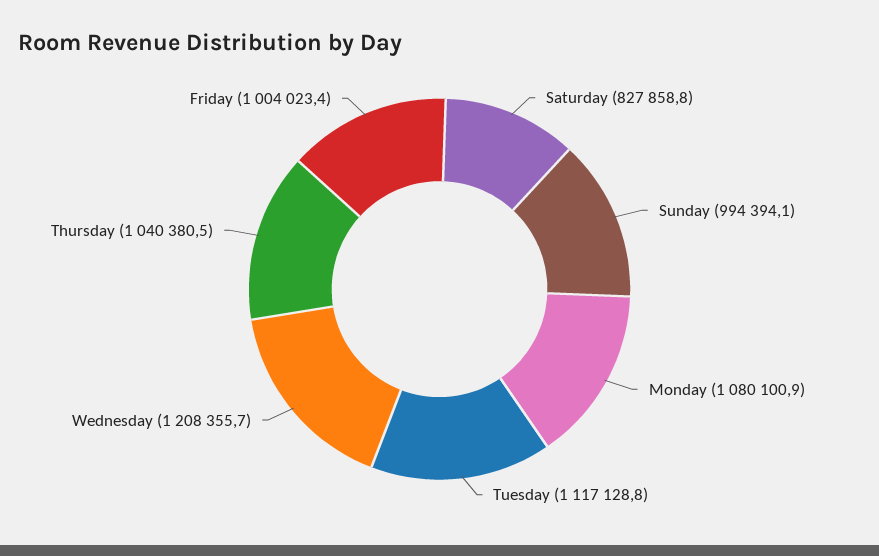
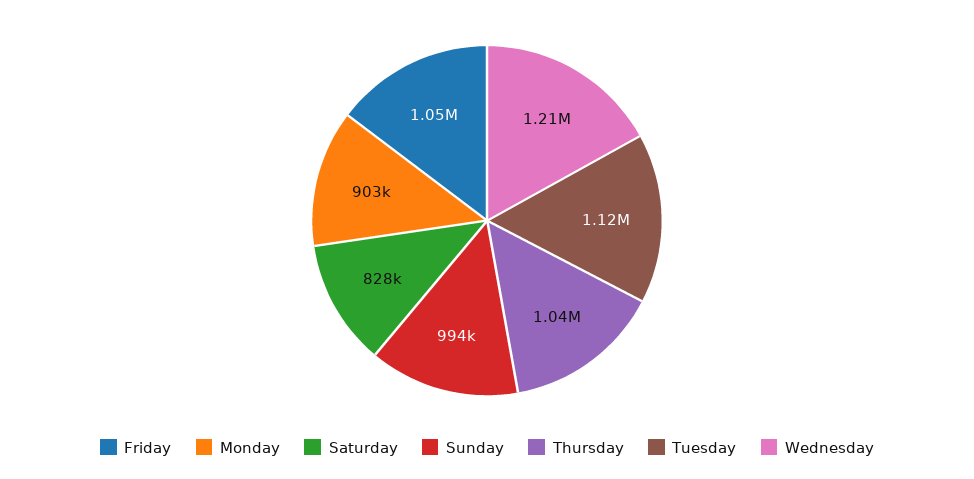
  {
    "Saturday": 827858.8,
    "Sunday": 994394.1,
-   "Monday": 1080100.9,
+   "Monday": 903000,
    "Tuesday": 1117128.8,
    "Wednesday": 1208355.7,
    "Thursday": 1040380.5,
-   "Friday": 1004023.4
+   "Friday": 1050000
  }

